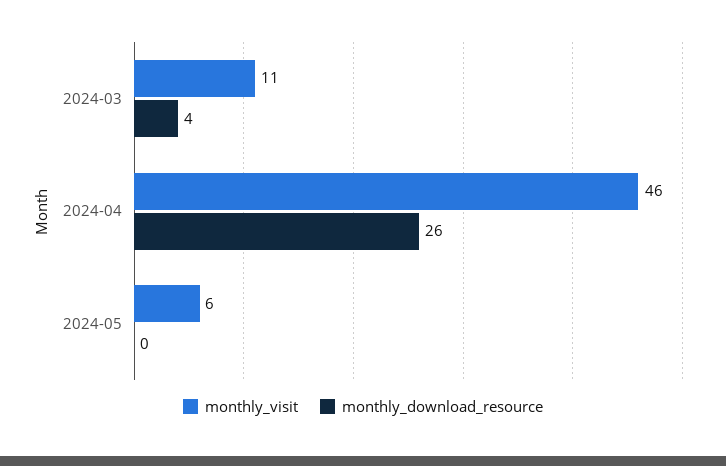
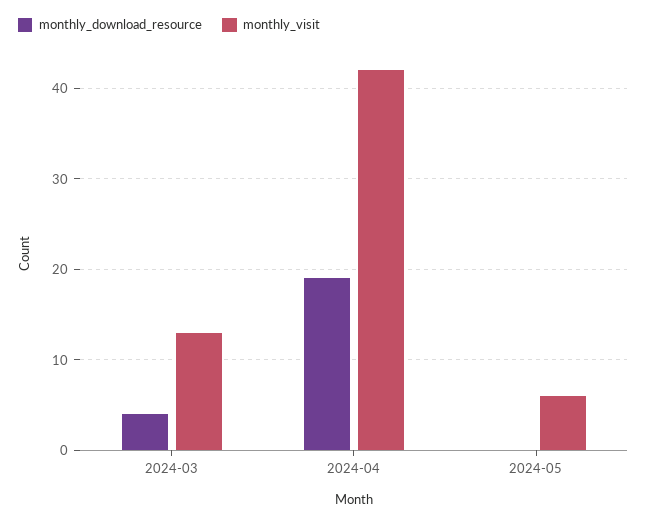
  {
    "monthly_visit": {
-     "2024-03": 11,
+     "2024-03": 13,
-     "2024-04": 46,
+     "2024-04": 42,
      "2024-05": 6
    },
    "monthly_download_resource": {
      "2024-03": 4,
-     "2024-04": 26,
+     "2024-04": 19,
      "2024-05": 0
    }
  }

